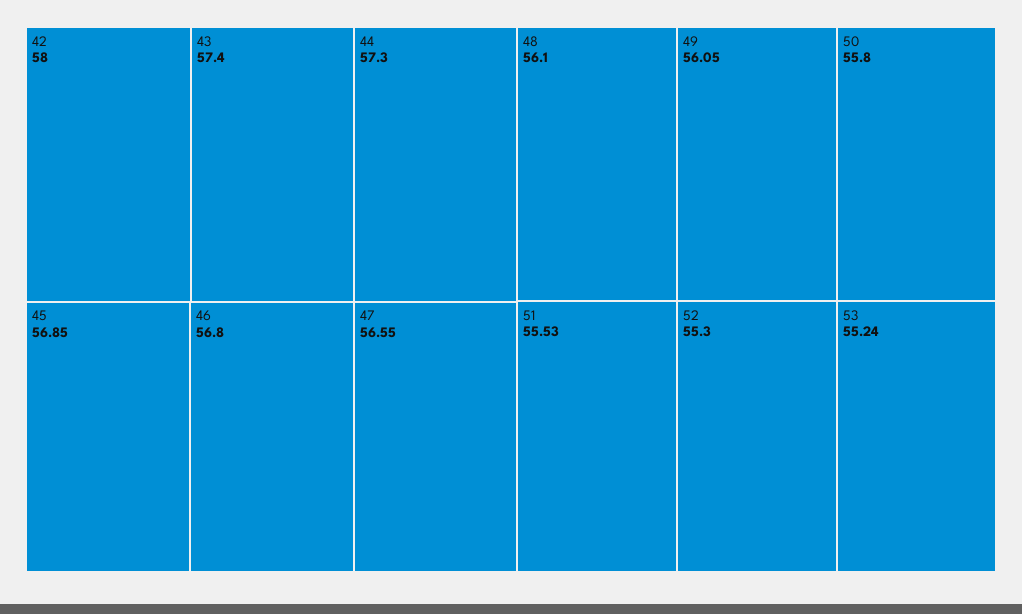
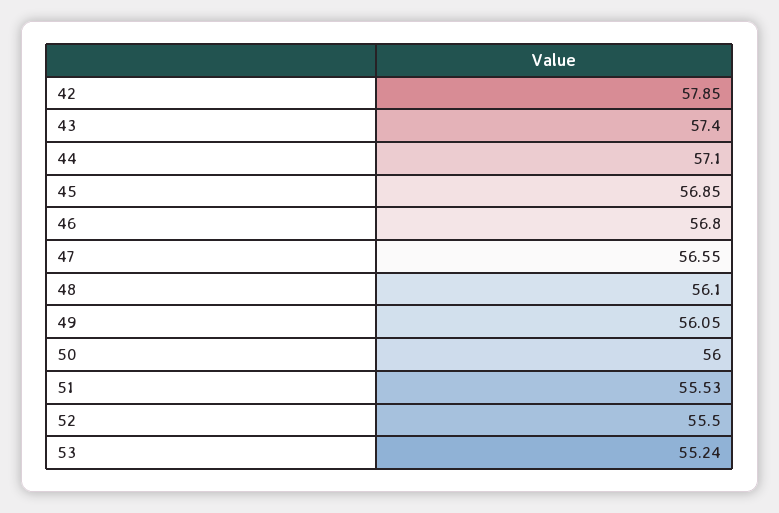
  {
-   "42": 58,
+   "42": 57.85,
    "43": 57.4,
-   "44": 57.3,
+   "44": 57.1,
    "45": 56.85,
    "46": 56.8,
    "47": 56.55,
    "48": 56.1,
    "49": 56.05,
-   "50": 55.8,
+   "50": 56,
    "51": 55.53,
-   "52": 55.3,
+   "52": 55.5,
    "53": 55.24
  }

